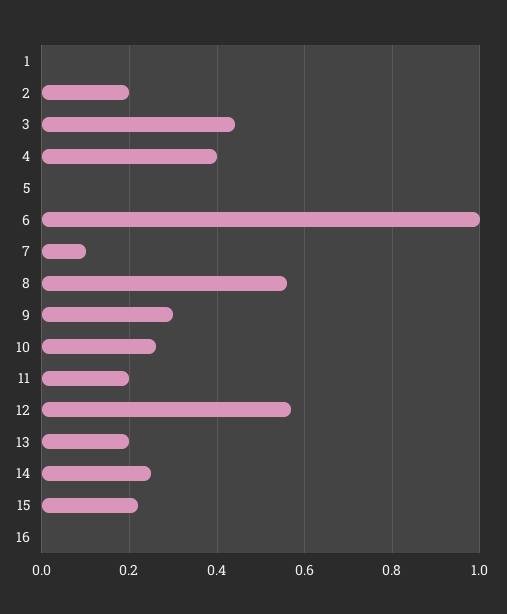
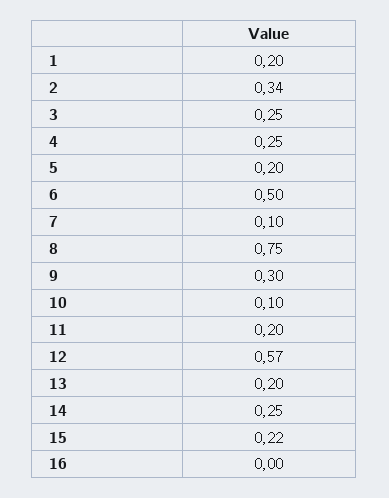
  {
-   "1": 0,
+   "1": 0.2,
-   "2": 0.2,
+   "2": 0.34,
-   "3": 0.45,
+   "3": 0.25,
-   "4": 0.4,
+   "4": 0.25,
-   "5": 0,
+   "5": 0.2,
-   "6": 1,
+   "6": 0.5,
    "7": 0.1,
-   "8": 0.55,
+   "8": 0.75,
    "9": 0.3,
-   "10": 0.25,
+   "10": 0.1,
    "11": 0.2,
    "12": 0.57,
    "13": 0.2,
    "14": 0.25,
    "15": 0.22,
    "16": 0
  }

